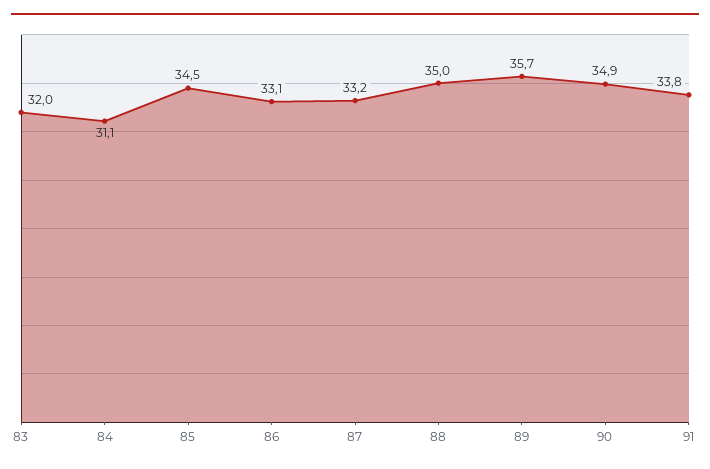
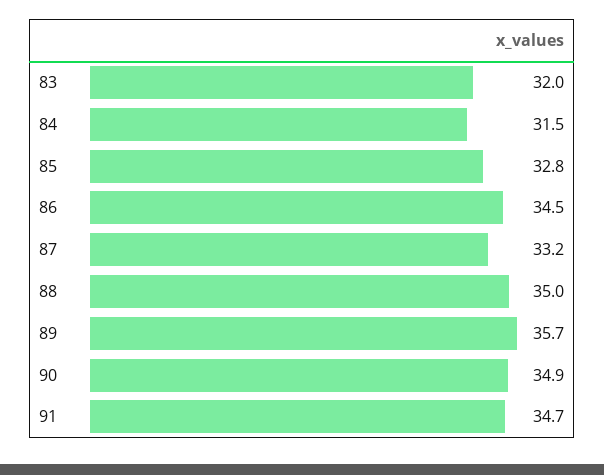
  {
    "83": 32,
-   "84": 31.1,
+   "84": 31.5,
-   "85": 34.5,
+   "85": 32.8,
-   "86": 33.1,
+   "86": 34.5,
    "87": 33.2,
    "88": 35,
    "89": 35.7,
    "90": 34.9,
-   "91": 33.8
+   "91": 34.7
  }

